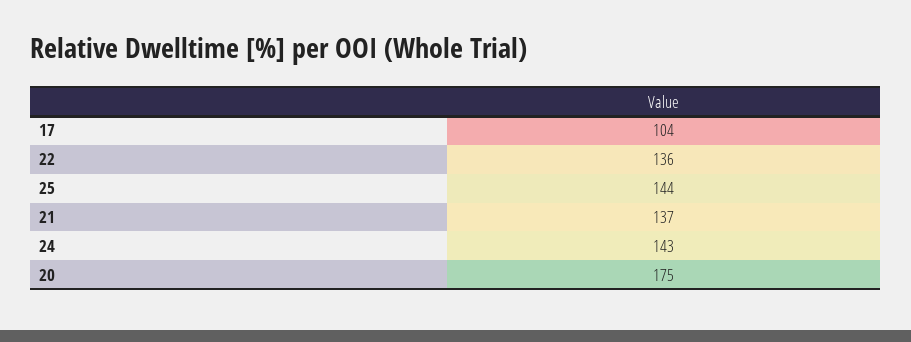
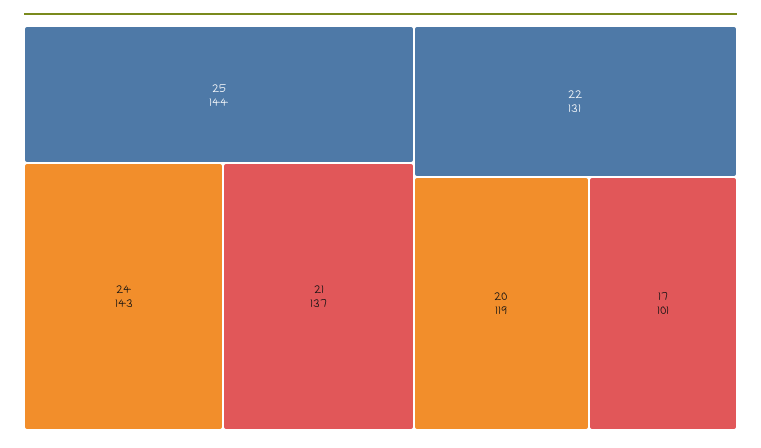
  {
-   "17": 104,
+   "17": 101,
-   "22": 136,
+   "22": 131,
    "25": 144,
    "21": 137,
    "24": 143,
-   "20": 175
+   "20": 119
  }

